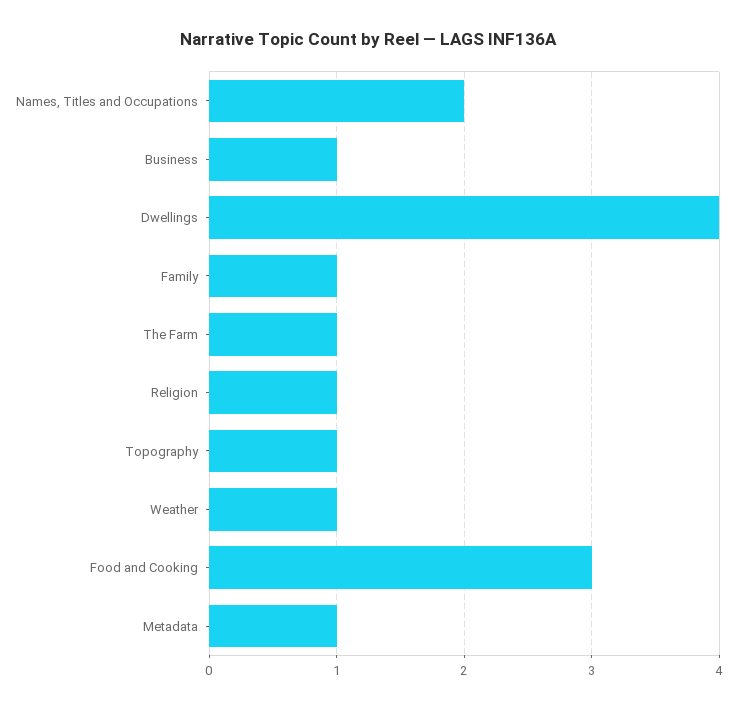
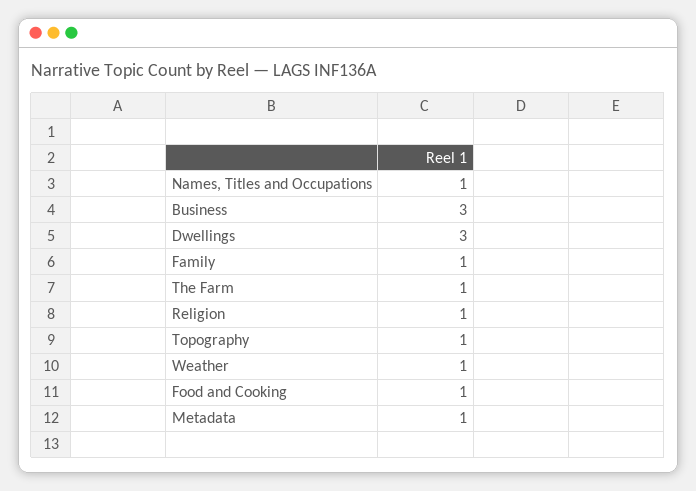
  {
-   "Names, Titles and Occupations": 2,
+   "Names, Titles and Occupations": 1,
-   "Business": 1,
+   "Business": 3,
-   "Dwellings": 4,
+   "Dwellings": 3,
    "Family": 1,
    "The Farm": 1,
    "Religion": 1,
    "Topography": 1,
    "Weather": 1,
-   "Food and Cooking": 3,
+   "Food and Cooking": 1,
    "Metadata": 1
  }

